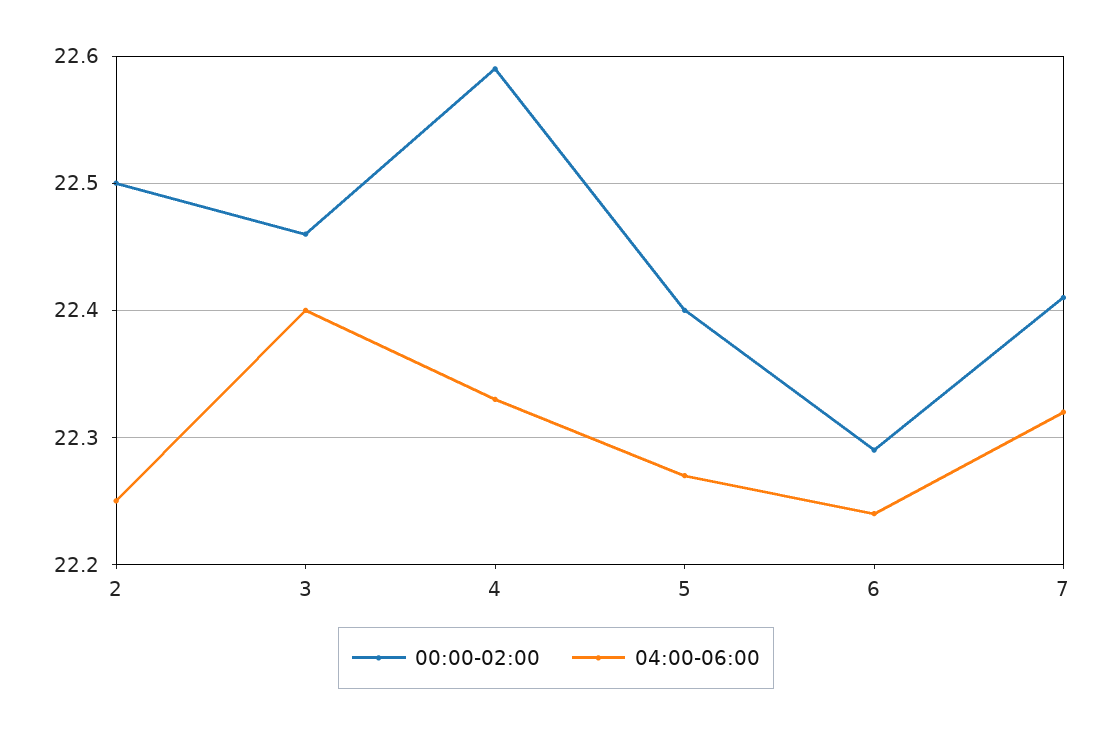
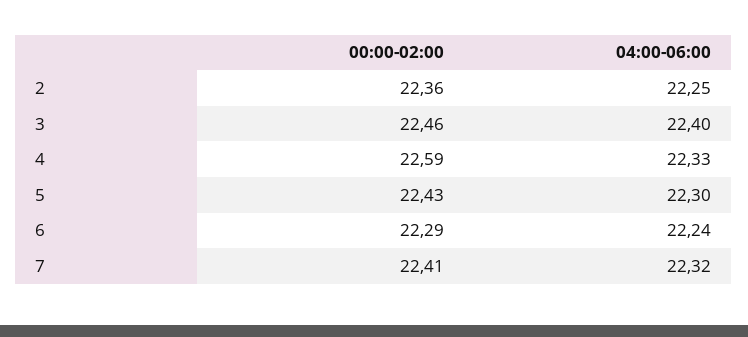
  {
    "00:00-02:00": {
-     "2": 22.5,
+     "2": 22.36,
      "3": 22.46,
      "4": 22.59,
-     "5": 22.4,
+     "5": 22.43,
      "6": 22.29,
      "7": 22.41
    },
    "04:00-06:00": {
      "2": 22.25,
      "3": 22.4,
      "4": 22.33,
-     "5": 22.27,
+     "5": 22.3,
      "6": 22.24,
      "7": 22.32
    }
  }

